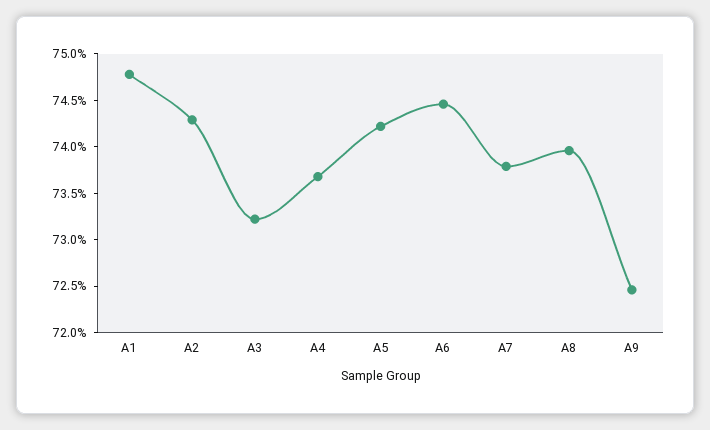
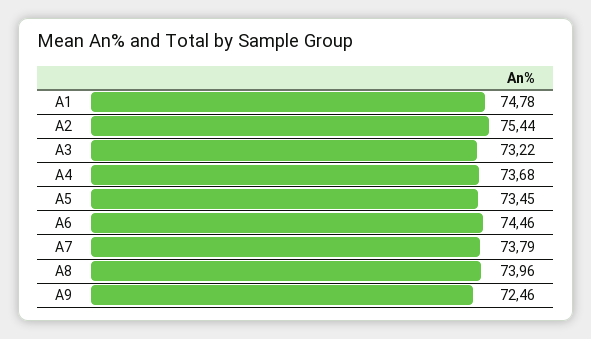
  {
    "A1": 74.78,
-   "A2": 74.3,
+   "A2": 75.44,
    "A3": 73.22,
    "A4": 73.68,
-   "A5": 74.2,
+   "A5": 73.45,
    "A6": 74.46,
    "A7": 73.79,
    "A8": 73.96,
    "A9": 72.46
  }

